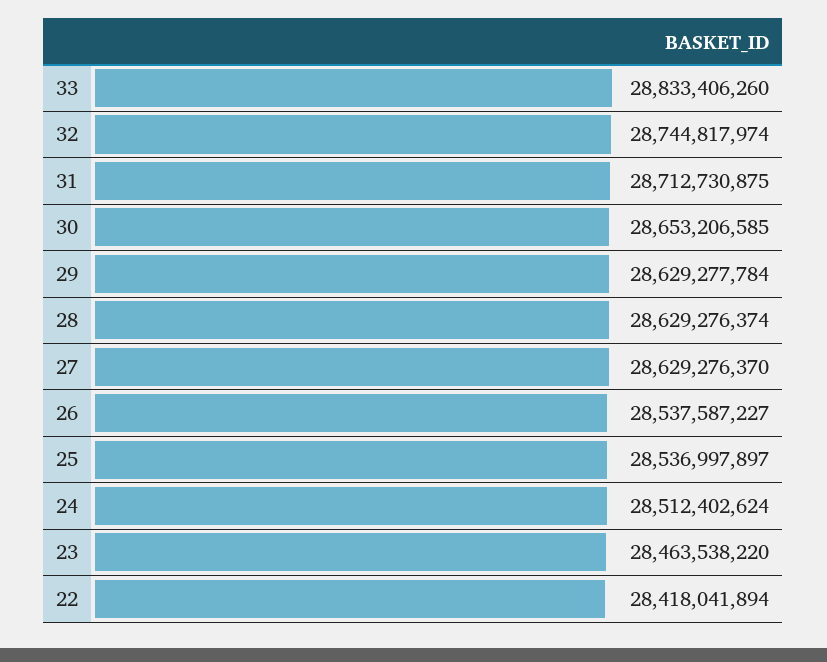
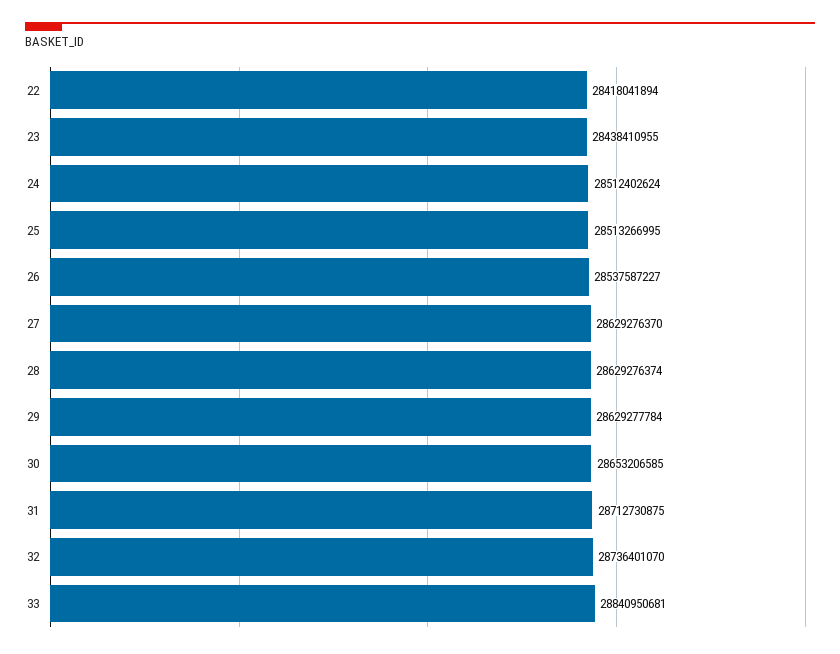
  {
-   "33": 28833406260,
+   "33": 28840950681,
-   "32": 28744817974,
+   "32": 28736401070,
    "31": 28712730875,
    "30": 28653206585,
    "29": 28629277784,
    "28": 28629276374,
    "27": 28629276370,
    "26": 28537587227,
-   "25": 28536997897,
+   "25": 28513266995,
    "24": 28512402624,
-   "23": 28463538220,
+   "23": 28438410955,
    "22": 28418041894
  }

